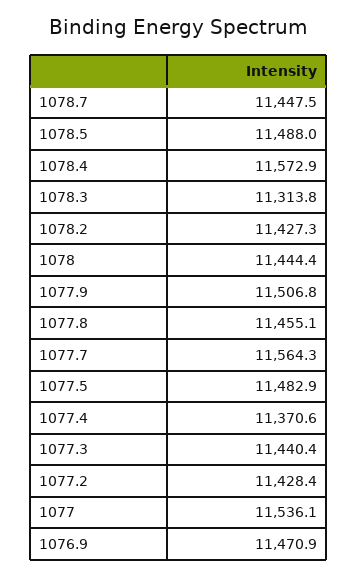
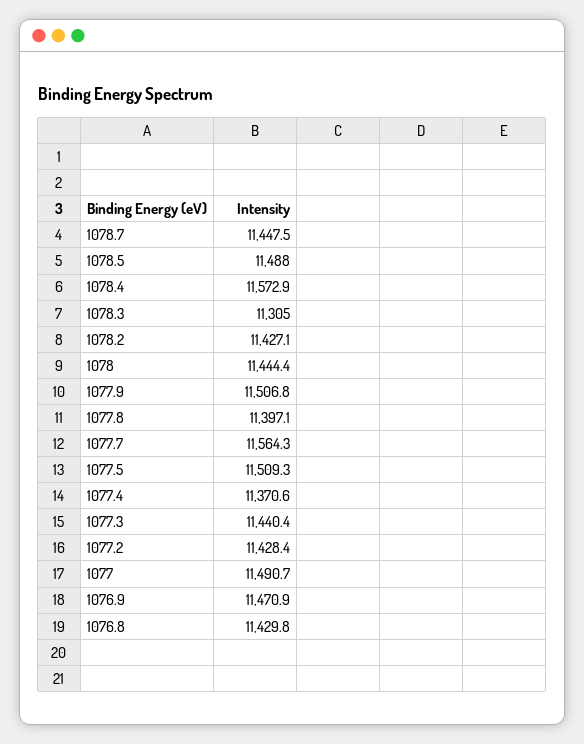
  {
    "1078.7": 11447.5,
    "1078.5": 11488,
    "1078.4": 11572.9,
-   "1078.3": 11313.8,
+   "1078.3": 11305,
-   "1078.2": 11427.3,
+   "1078.2": 11427.1,
    "1078": 11444.4,
    "1077.9": 11506.8,
-   "1077.8": 11455.1,
+   "1077.8": 11397.1,
    "1077.7": 11564.3,
-   "1077.5": 11482.9,
+   "1077.5": 11509.3,
    "1077.4": 11370.6,
    "1077.3": 11440.4,
    "1077.2": 11428.4,
-   "1077": 11536.1,
+   "1077": 11490.7,
-   "1076.9": 11470.9
+   "1076.9": 11470.9,
+   "1076.8": 11429.8
  }

